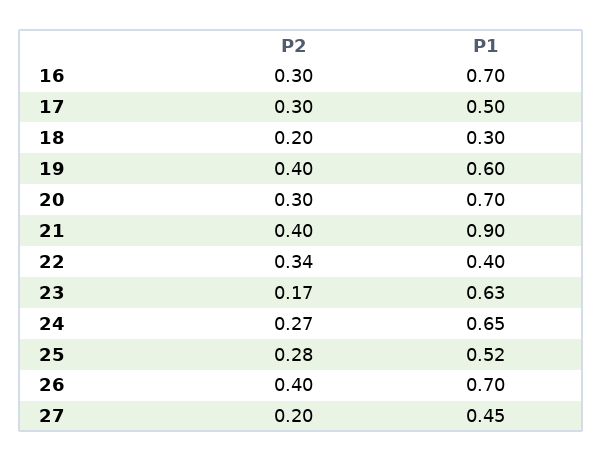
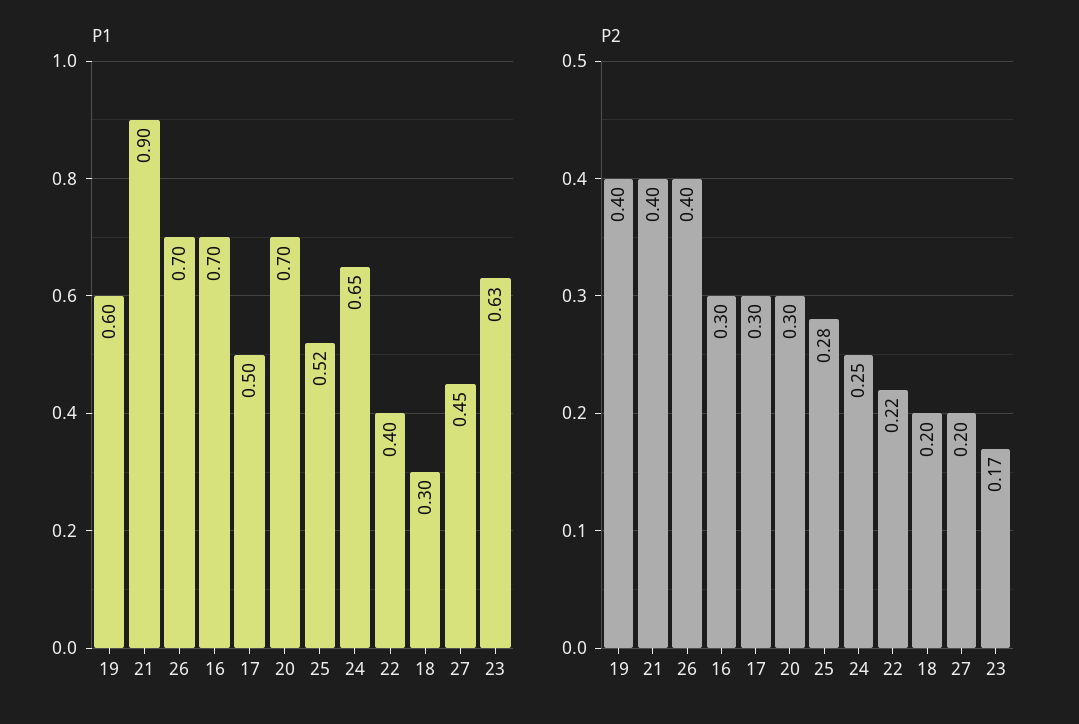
  {
    "P2": {
      "16": 0.3,
      "17": 0.3,
      "18": 0.2,
      "19": 0.4,
      "20": 0.3,
      "21": 0.4,
-     "22": 0.34,
+     "22": 0.22,
      "23": 0.17,
-     "24": 0.27,
+     "24": 0.25,
      "25": 0.28,
      "26": 0.4,
      "27": 0.2
    },
    "P1": {
      "16": 0.7,
      "17": 0.5,
      "18": 0.3,
      "19": 0.6,
      "20": 0.7,
      "21": 0.9,
      "22": 0.4,
      "23": 0.63,
      "24": 0.65,
      "25": 0.52,
      "26": 0.7,
      "27": 0.45
    }
  }

